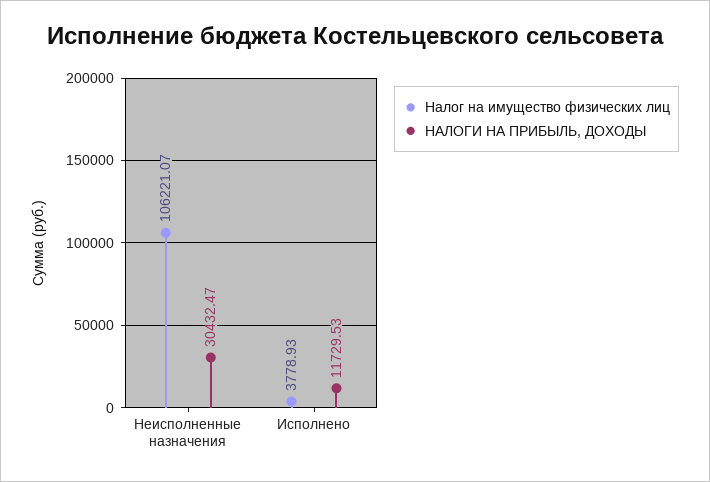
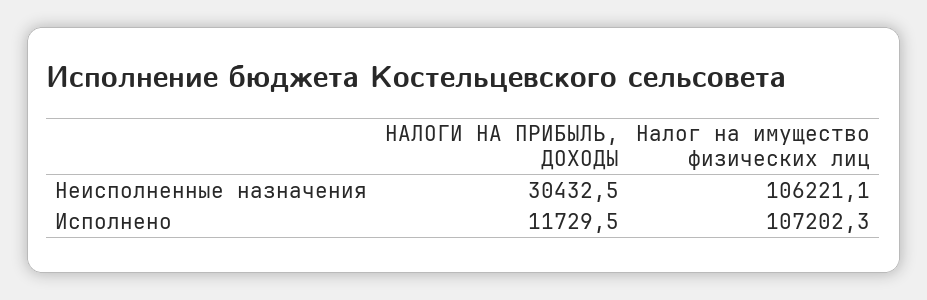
  {
    "Налог на имущество физических лиц": {
      "Неисполненные назначения": 106221.07,
-     "Исполнено": 3778.93
+     "Исполнено": 107202.3
    },
    "НАЛОГИ НА ПРИБЫЛЬ, ДОХОДЫ": {
      "Неисполненные назначения": 30432.47,
      "Исполнено": 11729.53
    }
  }

